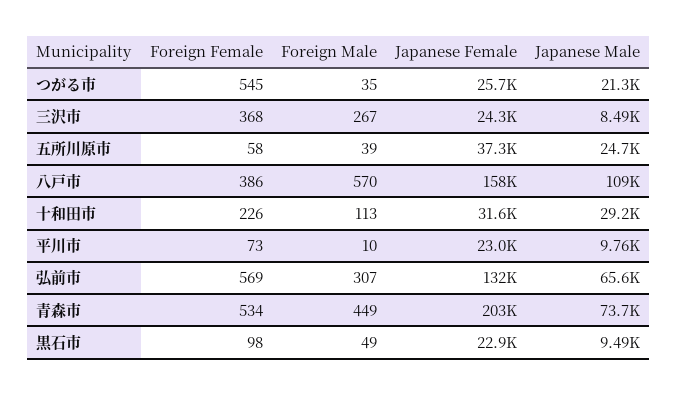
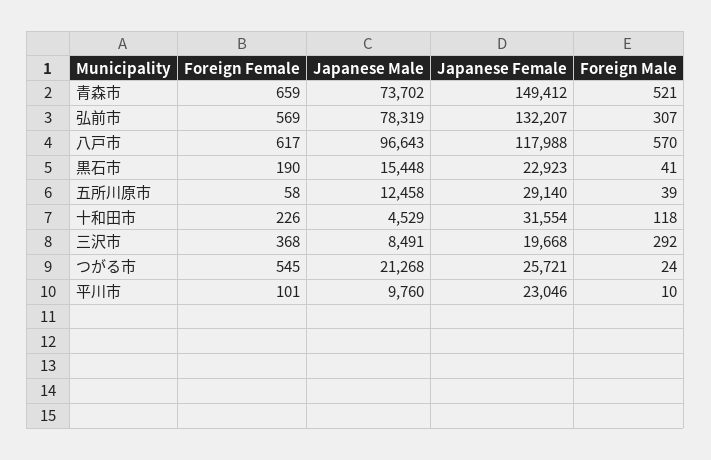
  {
    "Foreign Female": {
      "つがる市": 545,
      "三沢市": 368,
      "五所川原市": 58,
-     "八戸市": 386,
+     "八戸市": 617,
      "十和田市": 226,
-     "平川市": 73,
+     "平川市": 101,
      "弘前市": 569,
-     "青森市": 534,
+     "青森市": 659,
-     "黒石市": 98
+     "黒石市": 190
    },
    "Foreign Male": {
-     "つがる市": 35,
+     "つがる市": 24,
-     "三沢市": 267,
+     "三沢市": 292,
      "五所川原市": 39,
      "八戸市": 570,
-     "十和田市": 113,
+     "十和田市": 118,
      "平川市": 10,
      "弘前市": 307,
-     "青森市": 449,
+     "青森市": 521,
-     "黒石市": 49
+     "黒石市": 41
    },
    "Japanese Female": {
      "つがる市": 25721,
-     "三沢市": 24300,
+     "三沢市": 19668,
-     "五所川原市": 37300,
+     "五所川原市": 29140,
-     "八戸市": 158000,
+     "八戸市": 117988,
      "十和田市": 31554,
      "平川市": 23046,
      "弘前市": 132207,
-     "青森市": 203000,
+     "青森市": 149412,
      "黒石市": 22923
    },
    "Japanese Male": {
      "つがる市": 21268,
      "三沢市": 8491,
-     "五所川原市": 24700,
+     "五所川原市": 12458,
-     "八戸市": 109000,
+     "八戸市": 96643,
-     "十和田市": 29200,
+     "十和田市": 4529,
      "平川市": 9760,
-     "弘前市": 65600,
+     "弘前市": 78319,
      "青森市": 73702,
-     "黒石市": 9490
+     "黒石市": 15448
    }
  }

